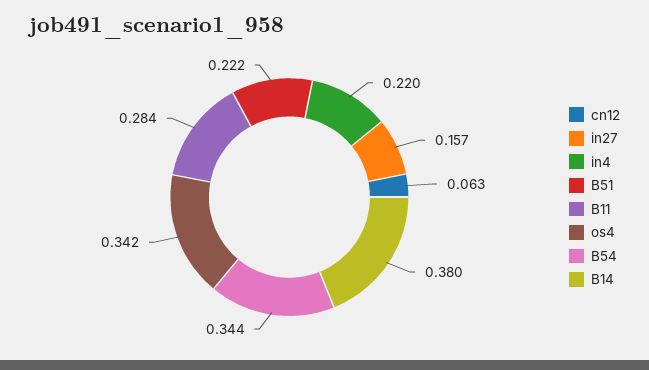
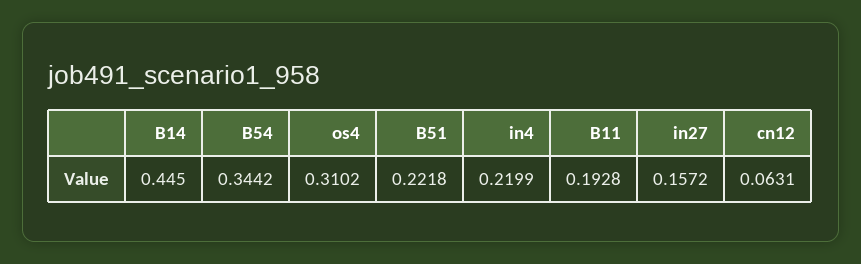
  {
    "cn12": 0.0631,
    "in27": 0.1572,
    "in4": 0.2199,
    "B51": 0.2218,
-   "B11": 0.284,
+   "B11": 0.1928,
-   "os4": 0.342,
+   "os4": 0.3102,
    "B54": 0.3442,
-   "B14": 0.38
+   "B14": 0.445
  }

